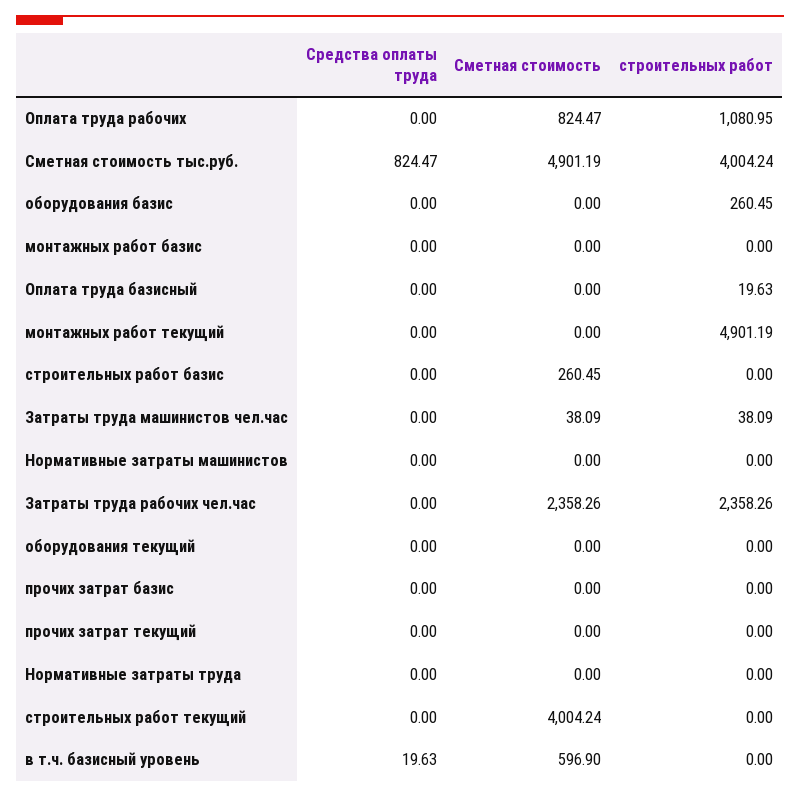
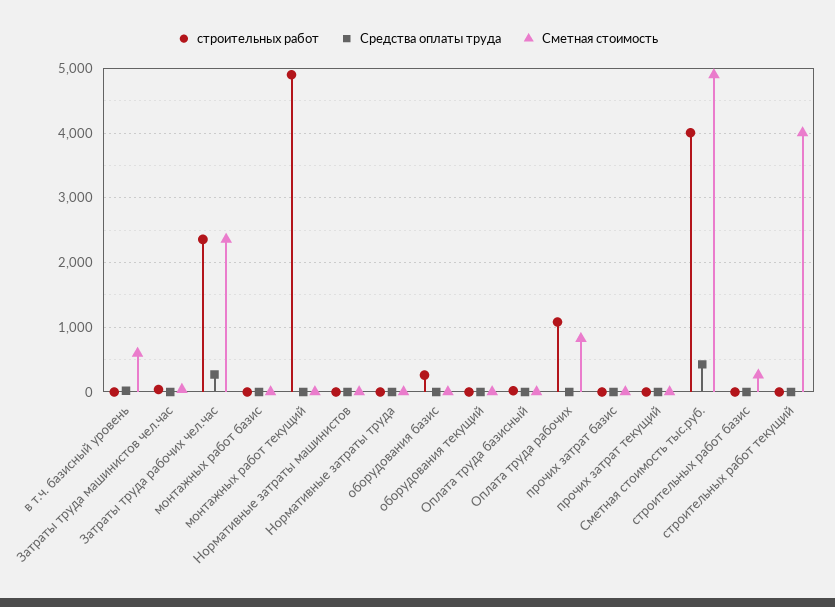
  {
    "Средства оплаты труда": {
      "Оплата труда рабочих": 0,
-     "Сметная стоимость тыс.руб.": 824.47,
+     "Сметная стоимость тыс.руб.": 400,
      "оборудования базис": 0,
      "монтажных работ базис": 0,
      "Оплата труда базисный": 0,
      "монтажных работ текущий": 0,
      "строительных работ базис": 0,
      "Затраты труда машинистов чел.час": 0,
      "Нормативные затраты машинистов": 0,
-     "Затраты труда рабочих чел.час": 0,
+     "Затраты труда рабочих чел.час": 300,
      "оборудования текущий": 0,
      "прочих затрат базис": 0,
      "прочих затрат текущий": 0,
      "Нормативные затраты труда": 0,
      "строительных работ текущий": 0,
      "в т.ч. базисный уровень": 19.63
    },
    "Сметная стоимость": {
      "Оплата труда рабочих": 824.47,
      "Сметная стоимость тыс.руб.": 4901.19,
      "оборудования базис": 0,
      "монтажных работ базис": 0,
      "Оплата труда базисный": 0,
      "монтажных работ текущий": 0,
      "строительных работ базис": 260.45,
      "Затраты труда машинистов чел.час": 38.09,
      "Нормативные затраты машинистов": 0,
      "Затраты труда рабочих чел.час": 2358.26,
      "оборудования текущий": 0,
      "прочих затрат базис": 0,
      "прочих затрат текущий": 0,
      "Нормативные затраты труда": 0,
      "строительных работ текущий": 4004.24,
      "в т.ч. базисный уровень": 596.9
    },
    "строительных работ": {
      "Оплата труда рабочих": 1080.95,
      "Сметная стоимость тыс.руб.": 4004.24,
      "оборудования базис": 260.45,
      "монтажных работ базис": 0,
      "Оплата труда базисный": 19.63,
      "монтажных работ текущий": 4901.19,
      "строительных работ базис": 0,
      "Затраты труда машинистов чел.час": 38.09,
      "Нормативные затраты машинистов": 0,
      "Затраты труда рабочих чел.час": 2358.26,
      "оборудования текущий": 0,
      "прочих затрат базис": 0,
      "прочих затрат текущий": 0,
      "Нормативные затраты труда": 0,
      "строительных работ текущий": 0,
      "в т.ч. базисный уровень": 0
    }
  }

